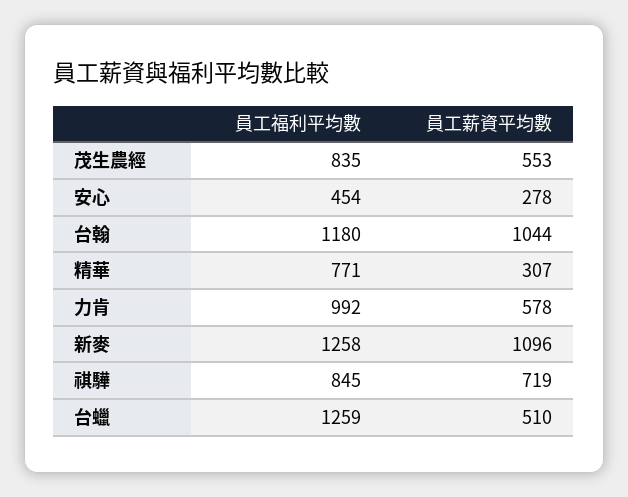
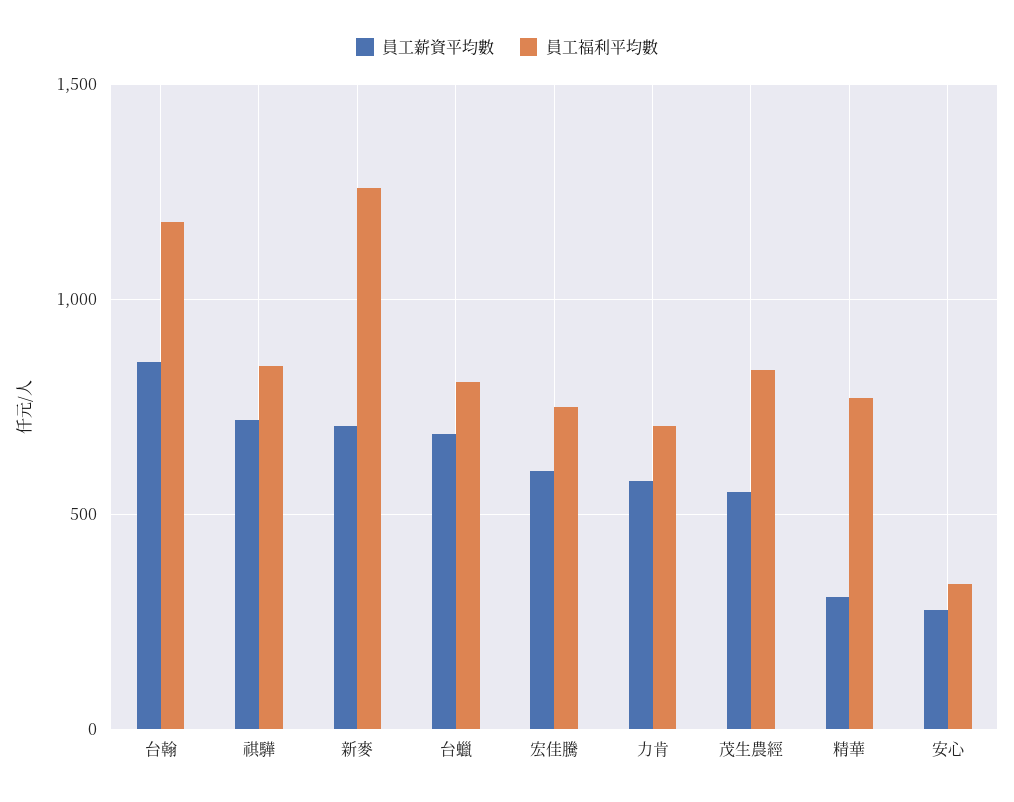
  {
    "員工福利平均數": {
      "茂生農經": 835,
-     "安心": 454,
+     "安心": 350,
      "台翰": 1180,
      "精華": 771,
-     "力肯": 992,
+     "力肯": 700,
      "新麥": 1258,
      "祺驊": 845,
-     "台蠟": 1259
+     "台蠟": 800,
+     "宏佳騰": 750
    },
    "員工薪資平均數": {
      "茂生農經": 553,
      "安心": 278,
-     "台翰": 1044,
+     "台翰": 850,
      "精華": 307,
      "力肯": 578,
-     "新麥": 1096,
+     "新麥": 700,
      "祺驊": 719,
-     "台蠟": 510
+     "台蠟": 700,
+     "宏佳騰": 600
    }
  }

